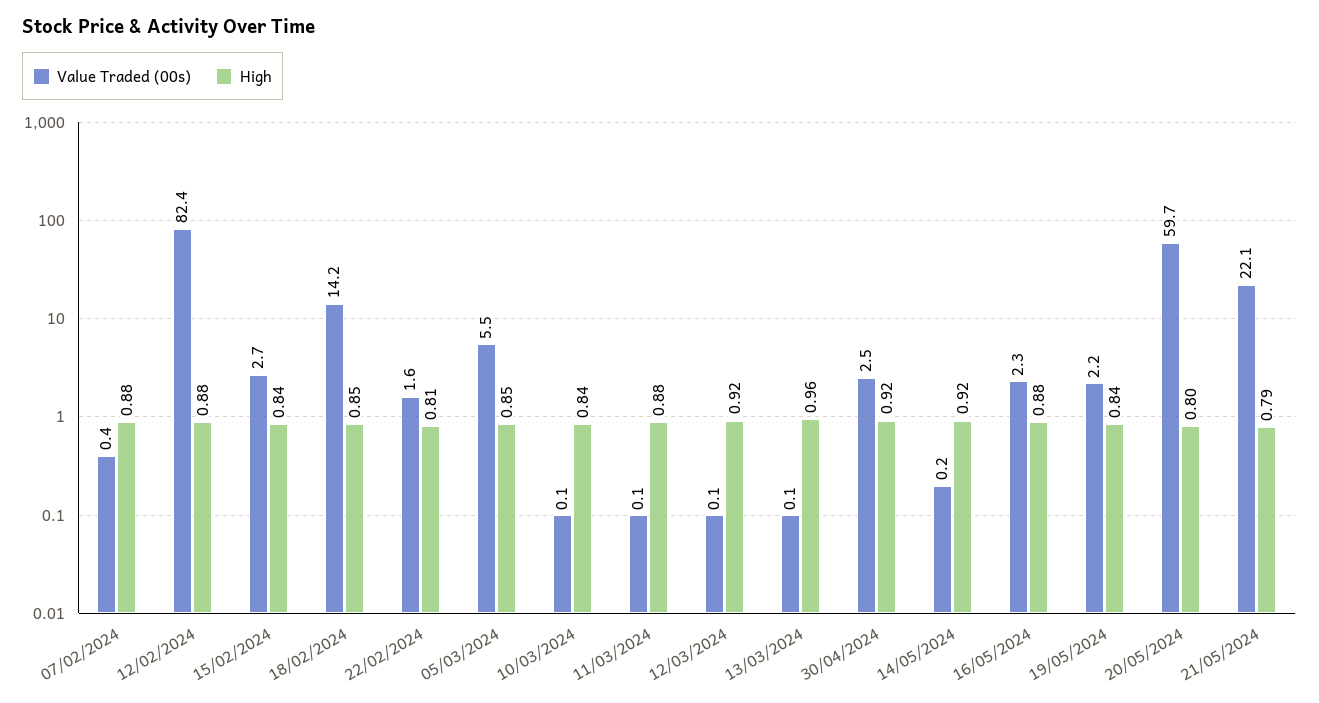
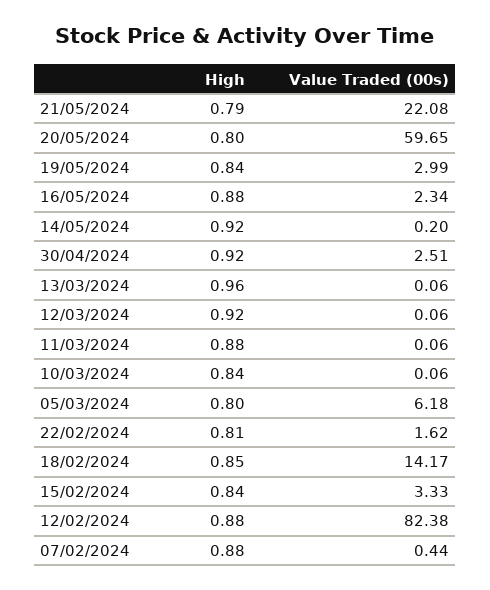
  {
    "Value Traded (00s)": {
      "07/02/2024": 0.44,
      "12/02/2024": 82.38,
-     "15/02/2024": 2.7,
+     "15/02/2024": 3.33,
      "18/02/2024": 14.17,
      "22/02/2024": 1.62,
-     "05/03/2024": 5.5,
+     "05/03/2024": 6.18,
      "10/03/2024": 0.06,
      "11/03/2024": 0.06,
      "12/03/2024": 0.06,
      "13/03/2024": 0.06,
      "30/04/2024": 2.51,
      "14/05/2024": 0.2,
      "16/05/2024": 2.34,
-     "19/05/2024": 2.2,
+     "19/05/2024": 2.99,
      "20/05/2024": 59.65,
      "21/05/2024": 22.08
    },
    "High": {
      "07/02/2024": 0.88,
      "12/02/2024": 0.88,
      "15/02/2024": 0.84,
      "18/02/2024": 0.85,
      "22/02/2024": 0.81,
-     "05/03/2024": 0.85,
+     "05/03/2024": 0.8,
      "10/03/2024": 0.84,
      "11/03/2024": 0.88,
      "12/03/2024": 0.92,
      "13/03/2024": 0.96,
      "30/04/2024": 0.92,
      "14/05/2024": 0.92,
      "16/05/2024": 0.88,
      "19/05/2024": 0.84,
      "20/05/2024": 0.8,
      "21/05/2024": 0.79
    }
  }

